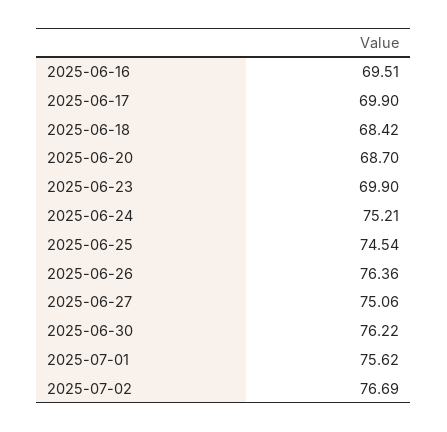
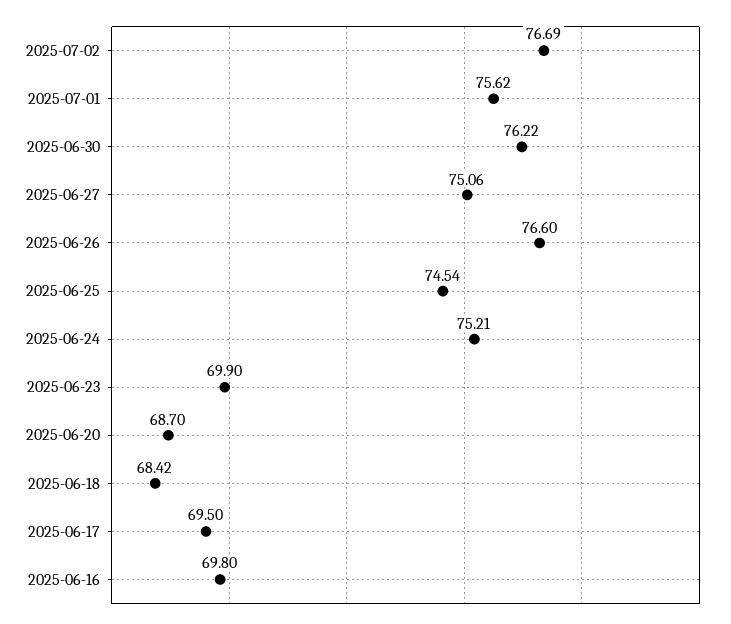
  {
-   "2025-06-16": 69.51,
+   "2025-06-16": 69.8,
-   "2025-06-17": 69.9,
+   "2025-06-17": 69.5,
    "2025-06-18": 68.42,
    "2025-06-20": 68.7,
    "2025-06-23": 69.9,
    "2025-06-24": 75.21,
    "2025-06-25": 74.54,
-   "2025-06-26": 76.36,
+   "2025-06-26": 76.6,
    "2025-06-27": 75.06,
    "2025-06-30": 76.22,
    "2025-07-01": 75.62,
    "2025-07-02": 76.69
  }

